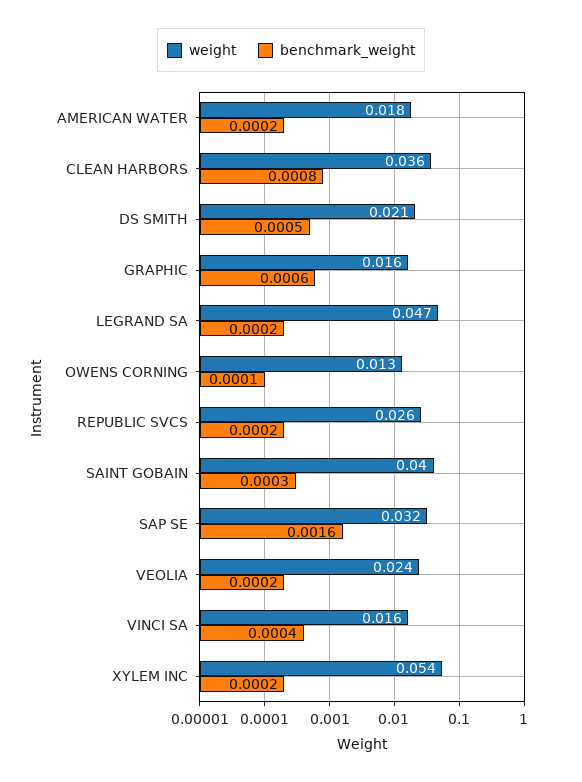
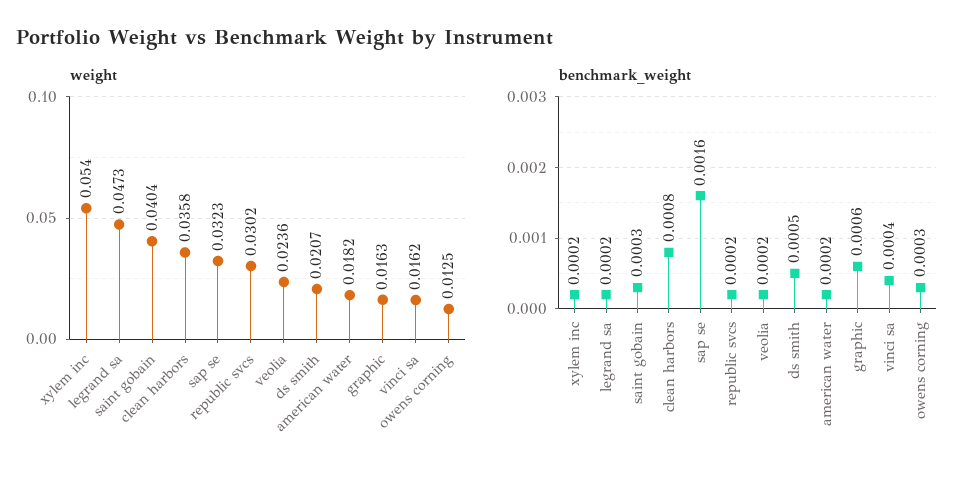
  {
    "weight": {
      "AMERICAN WATER": 0.0182,
      "CLEAN HARBORS": 0.0358,
      "DS SMITH": 0.0207,
      "GRAPHIC": 0.0163,
      "LEGRAND SA": 0.0473,
      "OWENS CORNING": 0.0125,
-     "REPUBLIC SVCS": 0.026,
+     "REPUBLIC SVCS": 0.0302,
      "SAINT GOBAIN": 0.0404,
      "SAP SE": 0.0323,
      "VEOLIA": 0.0236,
      "VINCI SA": 0.0162,
      "XYLEM INC": 0.054
    },
    "benchmark_weight": {
      "AMERICAN WATER": 0.0002,
      "CLEAN HARBORS": 0.0008,
      "DS SMITH": 0.0005,
      "GRAPHIC": 0.0006,
      "LEGRAND SA": 0.0002,
-     "OWENS CORNING": 0.0001,
+     "OWENS CORNING": 0.0003,
      "REPUBLIC SVCS": 0.0002,
      "SAINT GOBAIN": 0.0003,
      "SAP SE": 0.0016,
      "VEOLIA": 0.0002,
      "VINCI SA": 0.0004,
      "XYLEM INC": 0.0002
    }
  }

